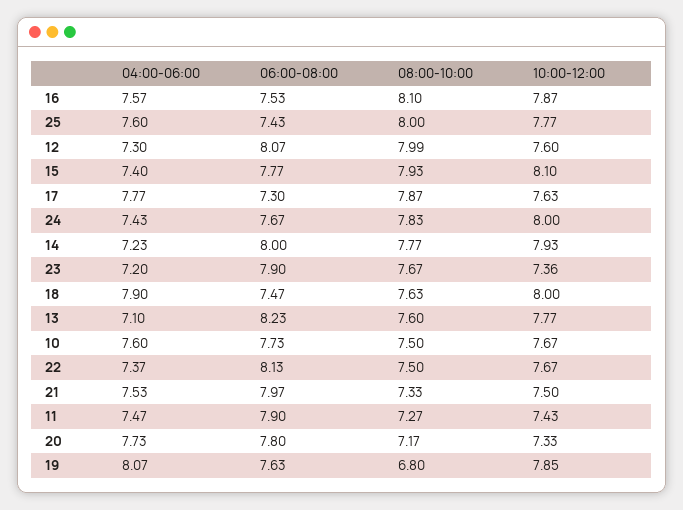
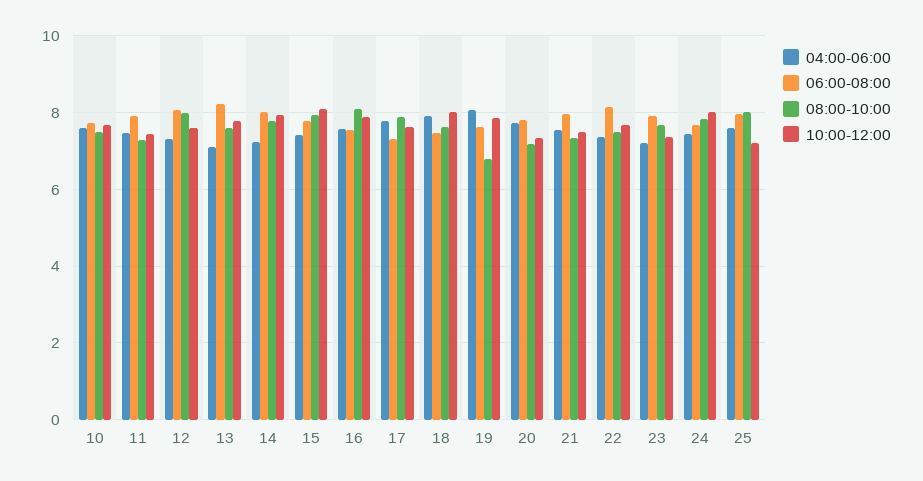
  {
    "04:00-06:00": {
      "16": 7.57,
      "25": 7.6,
      "12": 7.3,
      "15": 7.4,
      "17": 7.77,
      "24": 7.43,
      "14": 7.23,
      "23": 7.2,
      "18": 7.9,
      "13": 7.1,
      "10": 7.6,
      "22": 7.37,
      "21": 7.53,
      "11": 7.47,
      "20": 7.73,
      "19": 8.07
    },
    "06:00-08:00": {
      "16": 7.53,
-     "25": 7.43,
+     "25": 8,
      "12": 8.07,
      "15": 7.77,
      "17": 7.3,
      "24": 7.67,
      "14": 8,
      "23": 7.9,
      "18": 7.47,
      "13": 8.23,
      "10": 7.73,
      "22": 8.13,
      "21": 7.97,
      "11": 7.9,
      "20": 7.8,
      "19": 7.63
    },
    "08:00-10:00": {
      "16": 8.1,
      "25": 8,
      "12": 7.99,
      "15": 7.93,
      "17": 7.87,
      "24": 7.83,
      "14": 7.77,
      "23": 7.67,
      "18": 7.63,
      "13": 7.6,
      "10": 7.5,
      "22": 7.5,
      "21": 7.33,
      "11": 7.27,
      "20": 7.17,
      "19": 6.8
    },
    "10:00-12:00": {
      "16": 7.87,
-     "25": 7.77,
+     "25": 7.2,
      "12": 7.6,
      "15": 8.1,
      "17": 7.63,
      "24": 8,
      "14": 7.93,
      "23": 7.36,
      "18": 8,
      "13": 7.77,
      "10": 7.67,
      "22": 7.67,
      "21": 7.5,
      "11": 7.43,
      "20": 7.33,
      "19": 7.85
    }
  }

